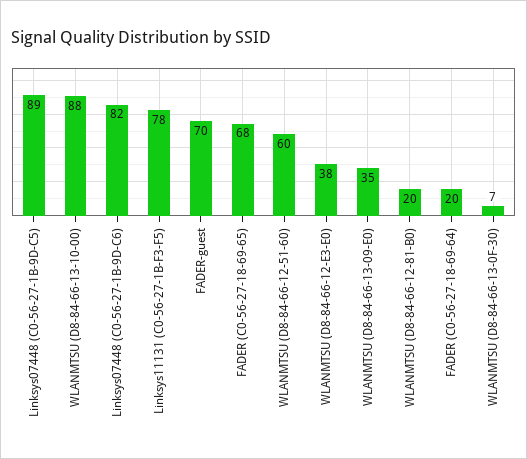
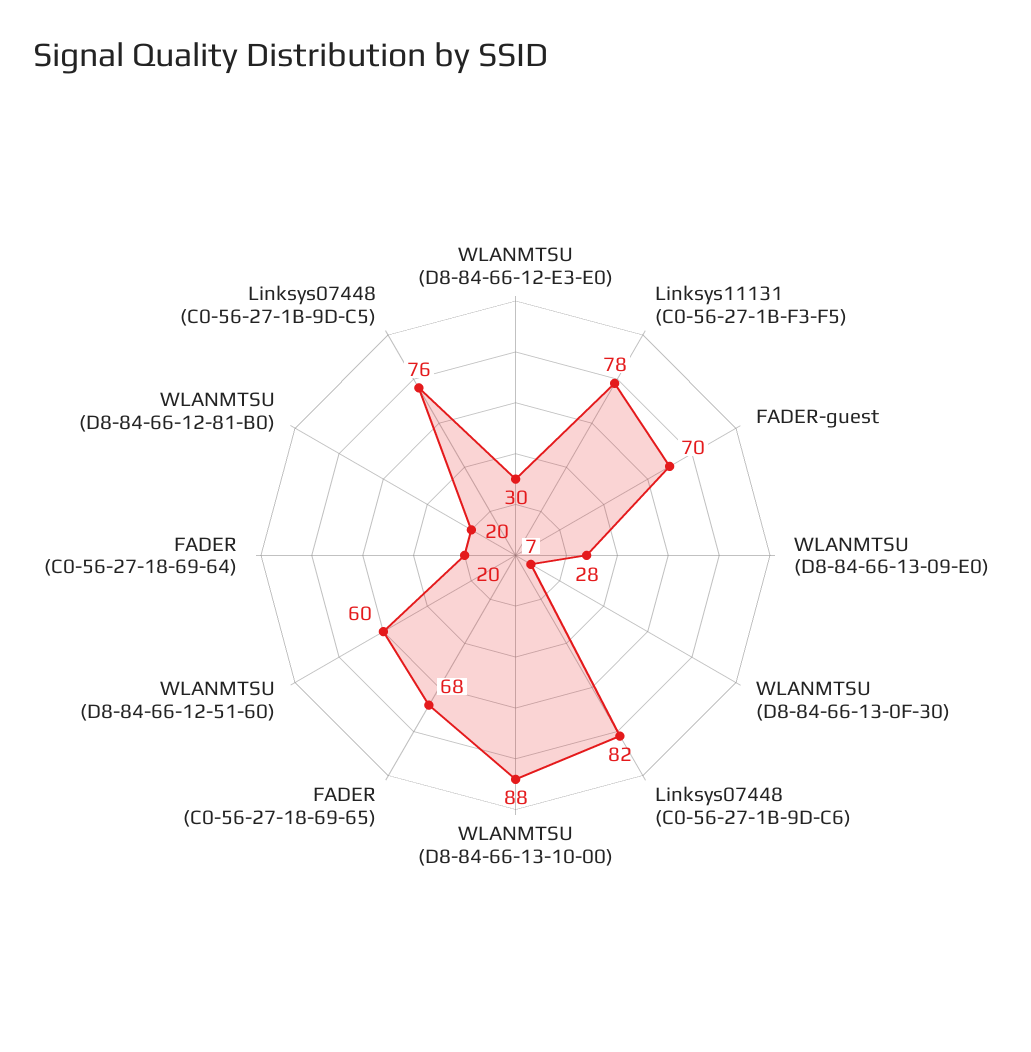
  {
-   "Linksys07448 (C0-56-27-1B-9D-C5)": 89,
+   "Linksys07448 (C0-56-27-1B-9D-C5)": 76,
    "WLANMTSU (D8-84-66-13-10-00)": 88,
    "Linksys07448 (C0-56-27-1B-9D-C6)": 82,
    "Linksys11131 (C0-56-27-1B-F3-F5)": 78,
    "FADER-guest": 70,
    "FADER (C0-56-27-18-69-65)": 68,
    "WLANMTSU (D8-84-66-12-51-60)": 60,
-   "WLANMTSU (D8-84-66-12-E3-E0)": 38,
+   "WLANMTSU (D8-84-66-12-E3-E0)": 30,
-   "WLANMTSU (D8-84-66-13-09-E0)": 35,
+   "WLANMTSU (D8-84-66-13-09-E0)": 28,
    "WLANMTSU (D8-84-66-12-81-B0)": 20,
    "FADER (C0-56-27-18-69-64)": 20,
    "WLANMTSU (D8-84-66-13-0F-30)": 7
  }

